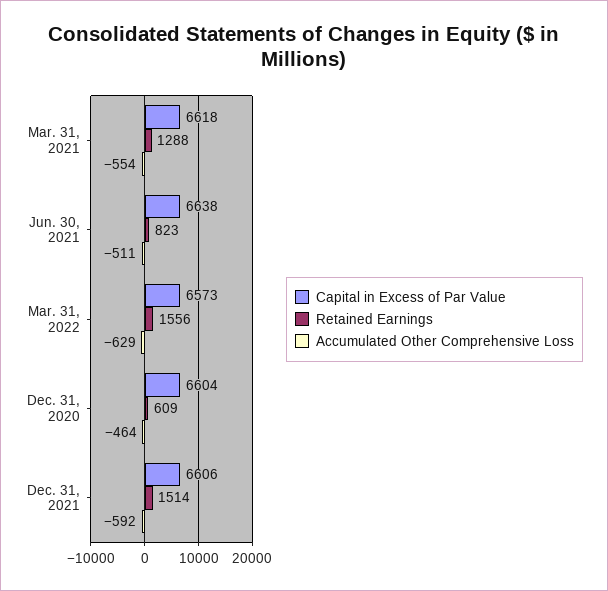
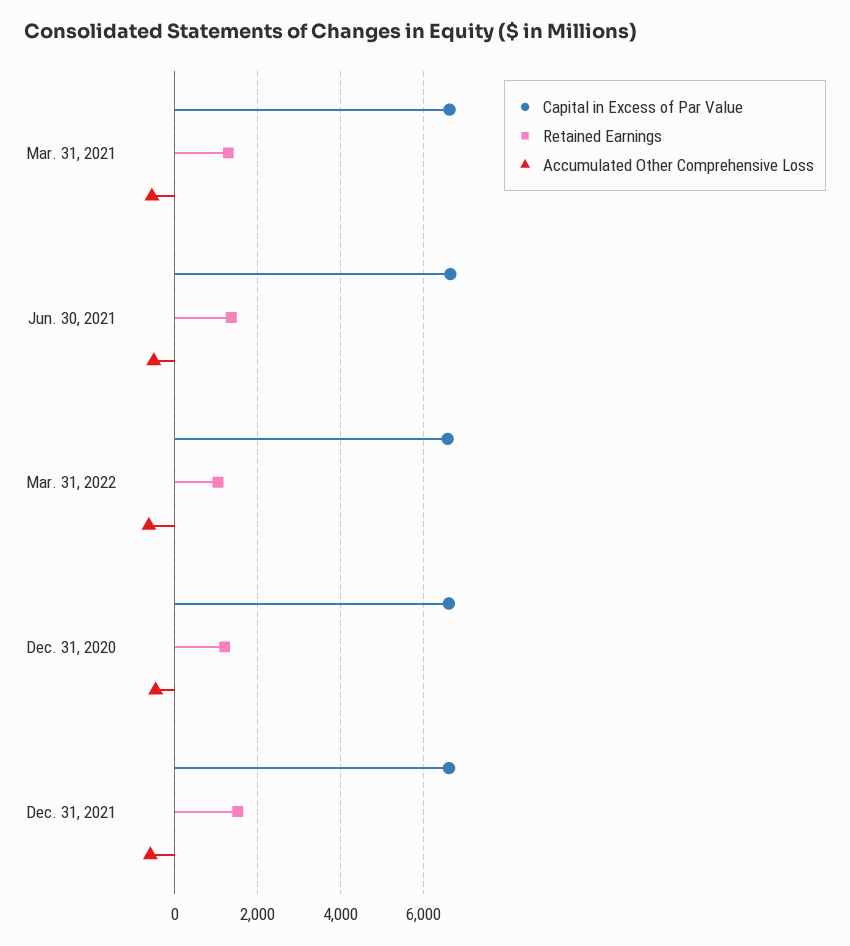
  {
    "Capital in Excess of Par Value": {
      "Mar. 31, 2021": 6618,
      "Jun. 30, 2021": 6638,
      "Mar. 31, 2022": 6573,
      "Dec. 31, 2020": 6604,
      "Dec. 31, 2021": 6606
    },
    "Retained Earnings": {
      "Mar. 31, 2021": 1288,
-     "Jun. 30, 2021": 823,
+     "Jun. 30, 2021": 1400,
-     "Mar. 31, 2022": 1556,
+     "Mar. 31, 2022": 1000,
-     "Dec. 31, 2020": 609,
+     "Dec. 31, 2020": 1200,
      "Dec. 31, 2021": 1514
    },
    "Accumulated Other Comprehensive Loss": {
      "Mar. 31, 2021": -554,
      "Jun. 30, 2021": -511,
      "Mar. 31, 2022": -629,
      "Dec. 31, 2020": -464,
      "Dec. 31, 2021": -592
    }
  }

